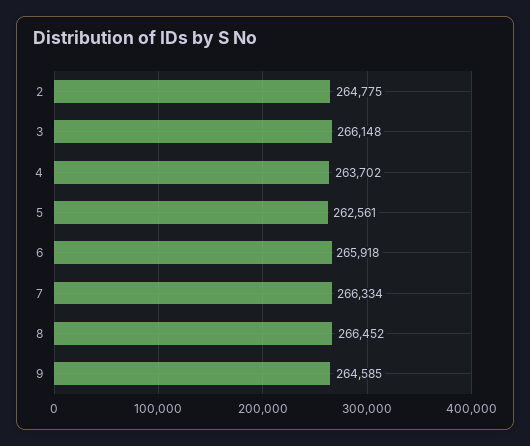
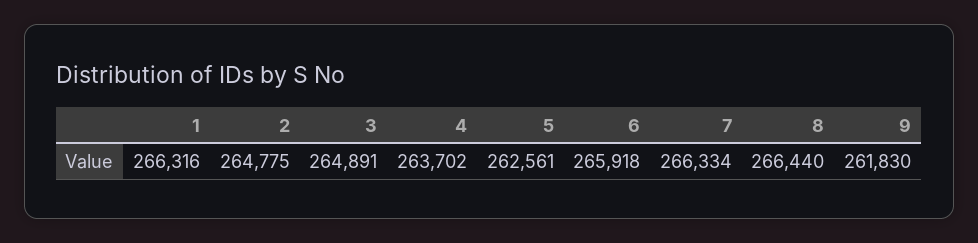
  {
    "2": 264775,
-   "3": 266148,
+   "3": 264891,
    "4": 263702,
    "5": 262561,
    "6": 265918,
    "7": 266334,
-   "8": 266452,
+   "8": 266440,
-   "9": 264585
+   "9": 261830,
+   "1": 266316
  }

